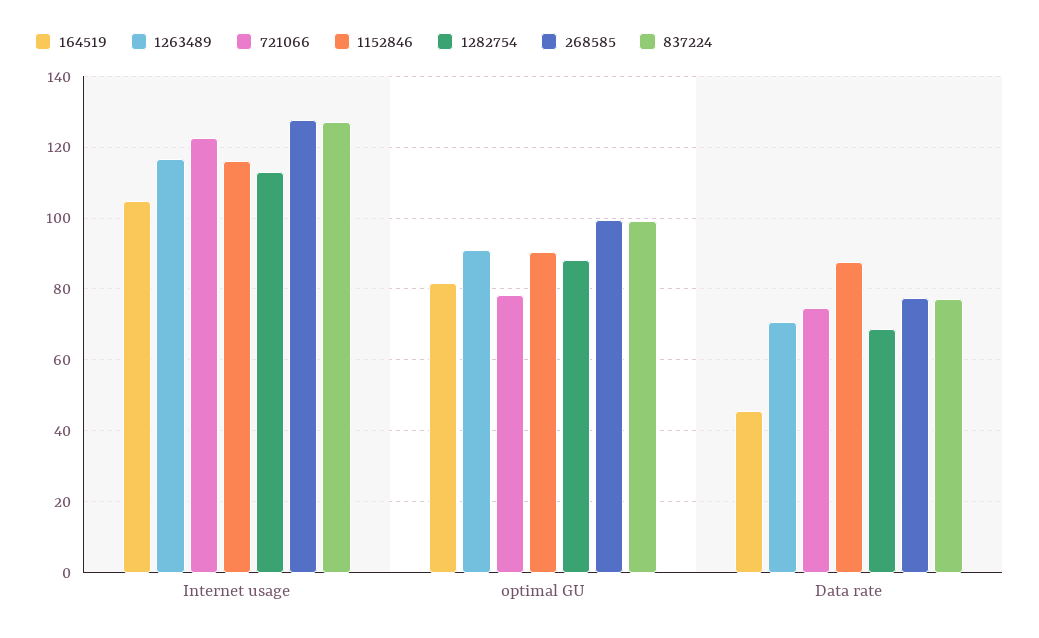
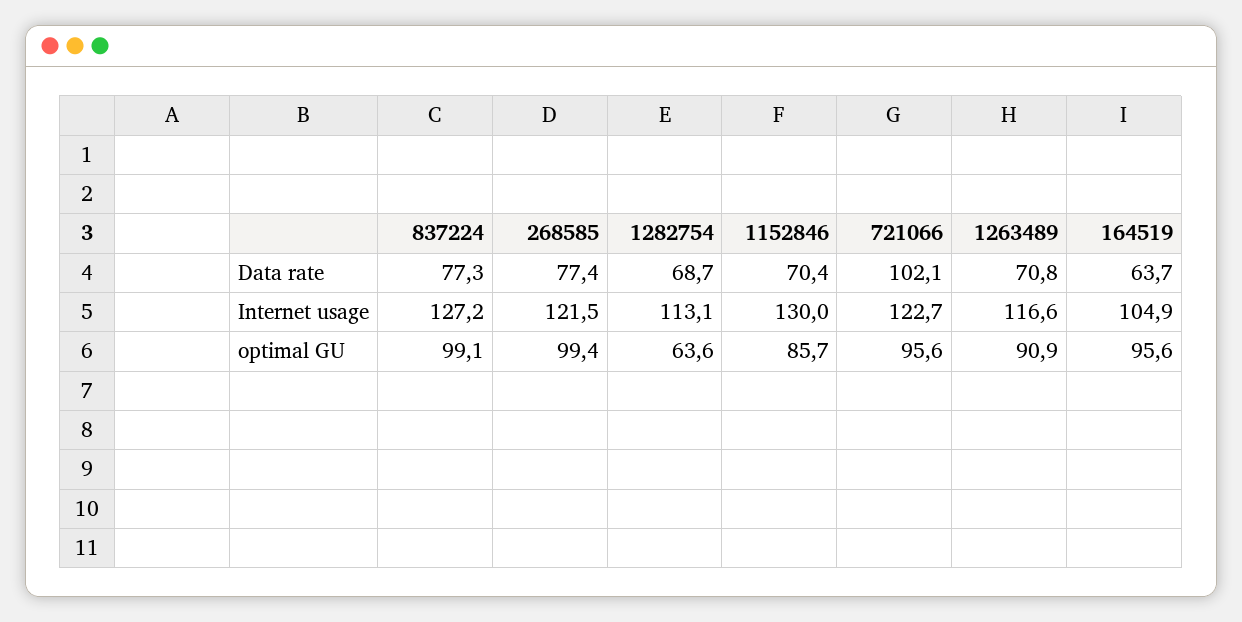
  {
    "164519": {
      "Internet usage": 104.9,
-     "optimal GU": 82,
+     "optimal GU": 95.6,
-     "Data rate": 46
+     "Data rate": 63.7
    },
    "1263489": {
      "Internet usage": 116.6,
      "optimal GU": 90.9,
      "Data rate": 70.8
    },
    "721066": {
      "Internet usage": 122.7,
-     "optimal GU": 78,
+     "optimal GU": 95.6,
-     "Data rate": 74
+     "Data rate": 102.1
    },
    "1152846": {
-     "Internet usage": 116,
+     "Internet usage": 130,
-     "optimal GU": 90,
+     "optimal GU": 85.7,
-     "Data rate": 88
+     "Data rate": 70.4
    },
    "1282754": {
      "Internet usage": 113.1,
-     "optimal GU": 88,
+     "optimal GU": 63.6,
      "Data rate": 68.7
    },
    "268585": {
-     "Internet usage": 128,
+     "Internet usage": 121.5,
      "optimal GU": 99.4,
      "Data rate": 77.4
    },
    "837224": {
      "Internet usage": 127.2,
      "optimal GU": 99.1,
      "Data rate": 77.3
    }
  }

